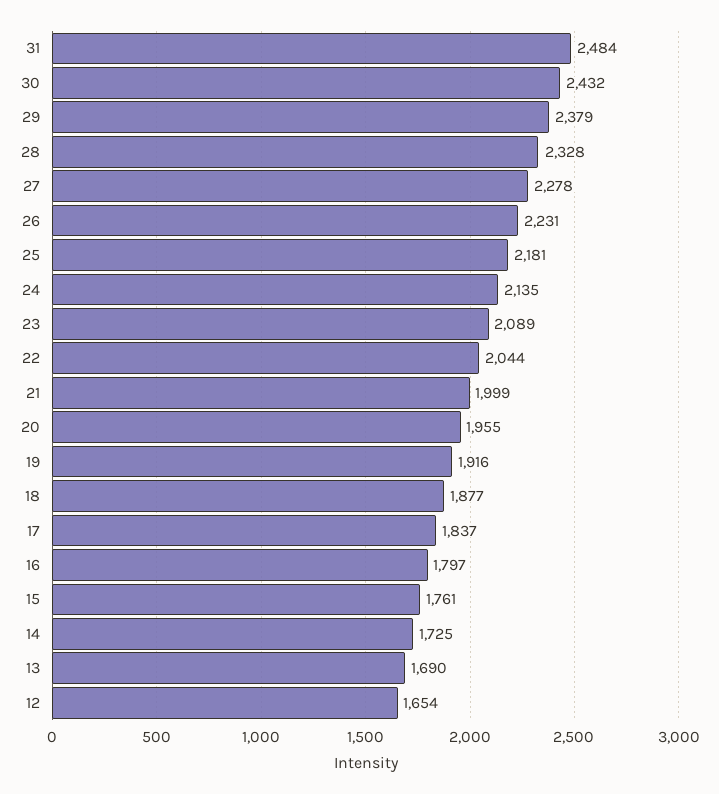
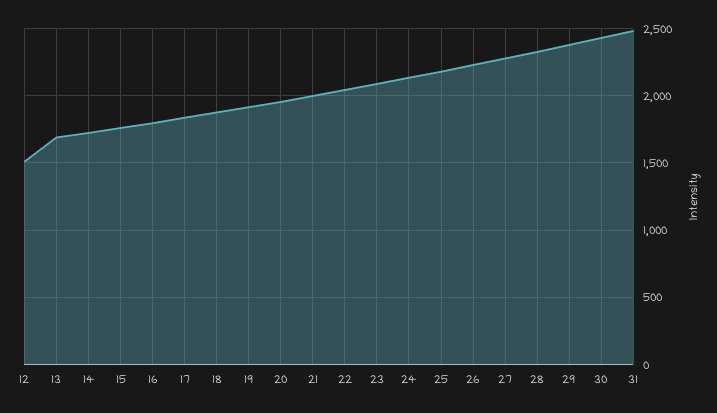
  {
    "31": 2484,
    "30": 2432,
    "29": 2379,
    "28": 2328,
    "27": 2278,
    "26": 2231,
    "25": 2181,
    "24": 2135,
    "23": 2089,
    "22": 2044,
    "21": 1999,
    "20": 1955,
    "19": 1916,
    "18": 1877,
    "17": 1837,
    "16": 1797,
    "15": 1761,
    "14": 1725,
    "13": 1690,
-   "12": 1654
+   "12": 1500
  }

